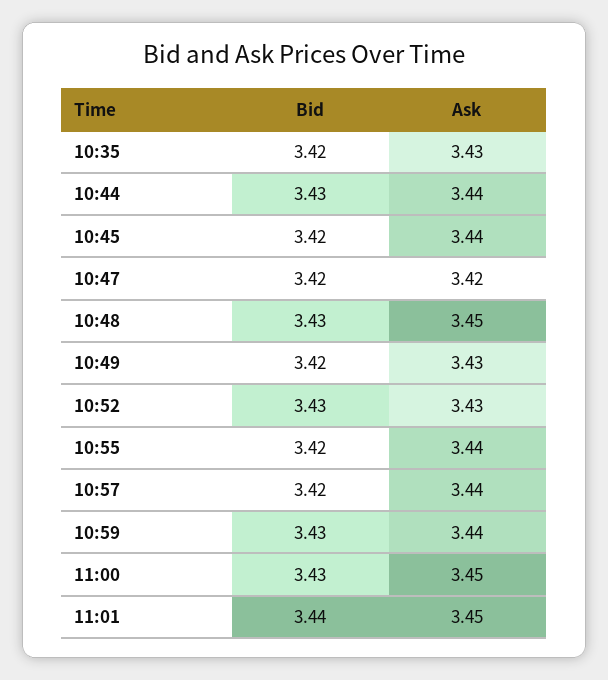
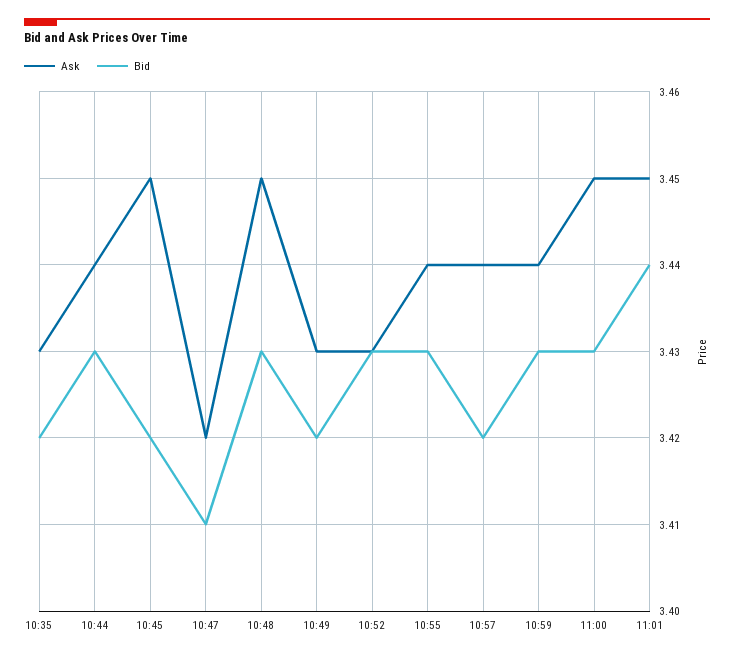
  {
    "Bid": {
      "10:35": 3.42,
      "10:44": 3.43,
      "10:45": 3.42,
-     "10:47": 3.42,
+     "10:47": 3.41,
      "10:48": 3.43,
      "10:49": 3.42,
      "10:52": 3.43,
-     "10:55": 3.42,
+     "10:55": 3.43,
      "10:57": 3.42,
      "10:59": 3.43,
      "11:00": 3.43,
      "11:01": 3.44
    },
    "Ask": {
      "10:35": 3.43,
      "10:44": 3.44,
-     "10:45": 3.44,
+     "10:45": 3.45,
      "10:47": 3.42,
      "10:48": 3.45,
      "10:49": 3.43,
      "10:52": 3.43,
      "10:55": 3.44,
      "10:57": 3.44,
      "10:59": 3.44,
      "11:00": 3.45,
      "11:01": 3.45
    }
  }

